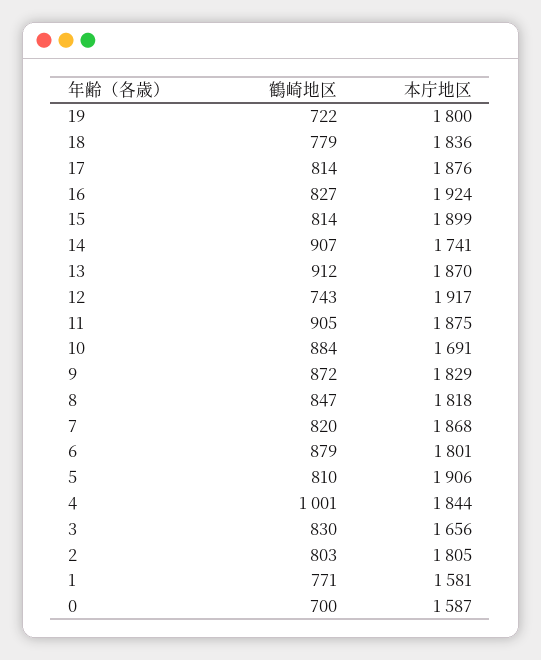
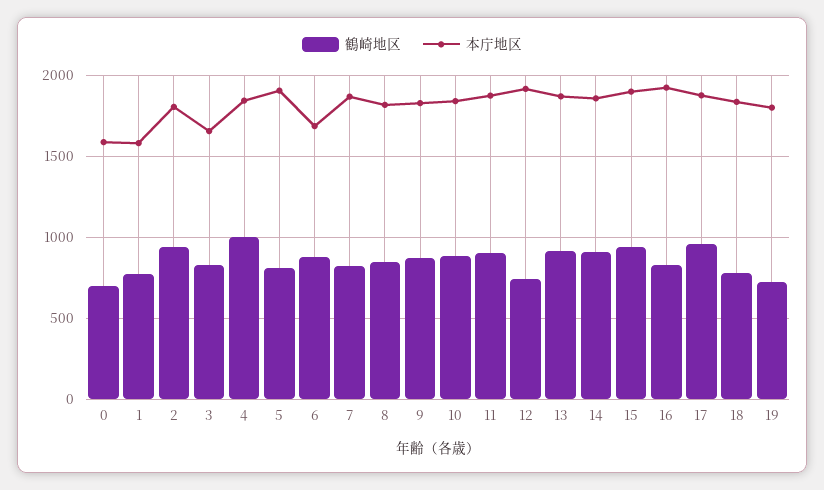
  {
    "鶴崎地区": {
      "19": 722,
      "18": 779,
-     "17": 814,
+     "17": 950,
      "16": 827,
-     "15": 814,
+     "15": 950,
      "14": 907,
      "13": 912,
      "12": 743,
      "11": 905,
      "10": 884,
      "9": 872,
      "8": 847,
      "7": 820,
      "6": 879,
      "5": 810,
      "4": 1001,
      "3": 830,
-     "2": 803,
+     "2": 950,
      "1": 771,
      "0": 700
    },
    "本庁地区": {
      "19": 1800,
      "18": 1836,
      "17": 1876,
      "16": 1924,
      "15": 1899,
-     "14": 1741,
+     "14": 1850,
      "13": 1870,
      "12": 1917,
      "11": 1875,
-     "10": 1691,
+     "10": 1850,
      "9": 1829,
      "8": 1818,
      "7": 1868,
-     "6": 1801,
+     "6": 1700,
      "5": 1906,
      "4": 1844,
      "3": 1656,
      "2": 1805,
      "1": 1581,
      "0": 1587
    }
  }

